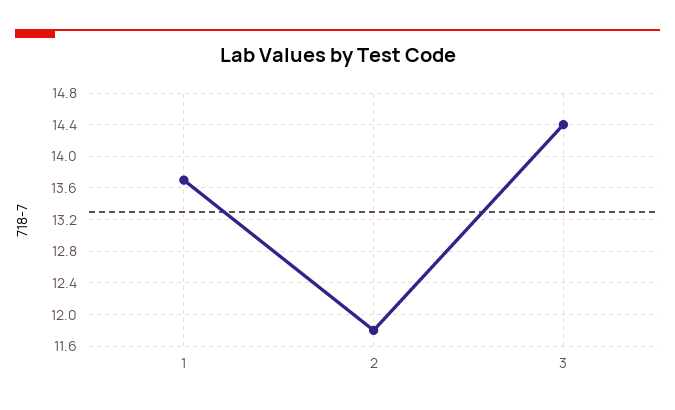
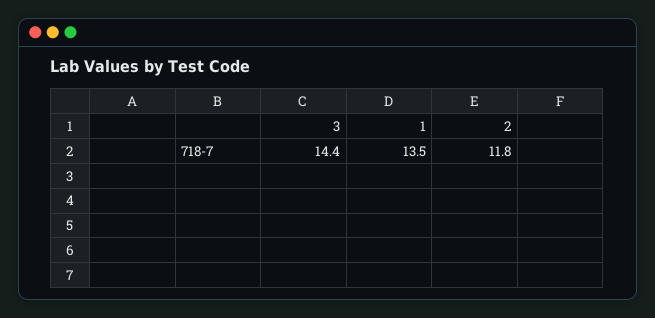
  {
-   "1": 13.7,
+   "1": 13.5,
    "2": 11.8,
    "3": 14.4
  }

